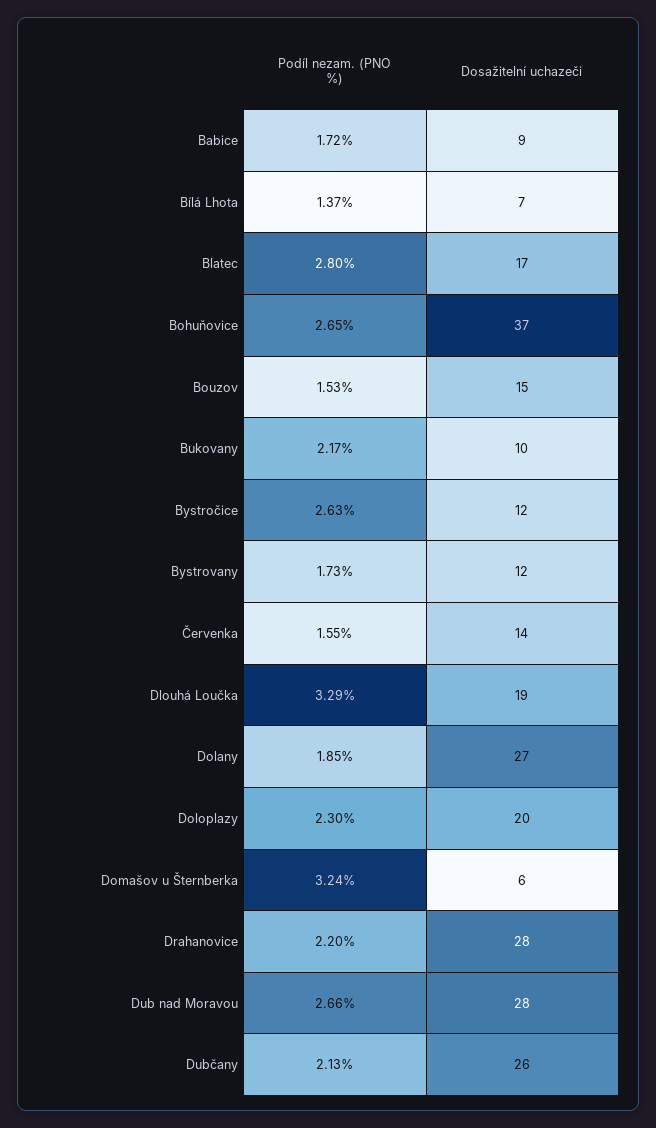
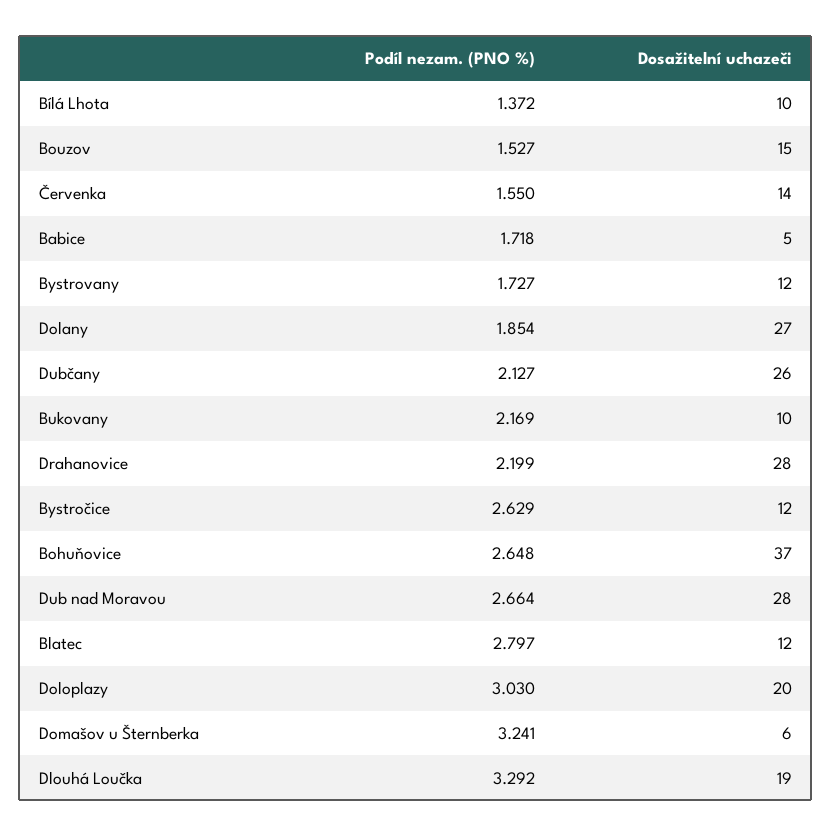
  {
    "Podíl nezam. (PNO %)": {
      "Babice": 1.718,
      "Bílá Lhota": 1.372,
      "Blatec": 2.797,
      "Bohuňovice": 2.648,
      "Bouzov": 1.527,
      "Bukovany": 2.169,
      "Bystročice": 2.629,
      "Bystrovany": 1.727,
      "Červenka": 1.55,
      "Dlouhá Loučka": 3.292,
      "Dolany": 1.854,
-     "Doloplazy": 2.3,
+     "Doloplazy": 3.03,
      "Domašov u Šternberka": 3.241,
      "Drahanovice": 2.199,
      "Dub nad Moravou": 2.664,
      "Dubčany": 2.127
    },
    "Dosažitelní uchazeči": {
-     "Babice": 9,
+     "Babice": 5,
-     "Bílá Lhota": 7,
+     "Bílá Lhota": 10,
-     "Blatec": 17,
+     "Blatec": 12,
      "Bohuňovice": 37,
      "Bouzov": 15,
      "Bukovany": 10,
      "Bystročice": 12,
      "Bystrovany": 12,
      "Červenka": 14,
      "Dlouhá Loučka": 19,
      "Dolany": 27,
      "Doloplazy": 20,
      "Domašov u Šternberka": 6,
      "Drahanovice": 28,
      "Dub nad Moravou": 28,
      "Dubčany": 26
    }
  }

